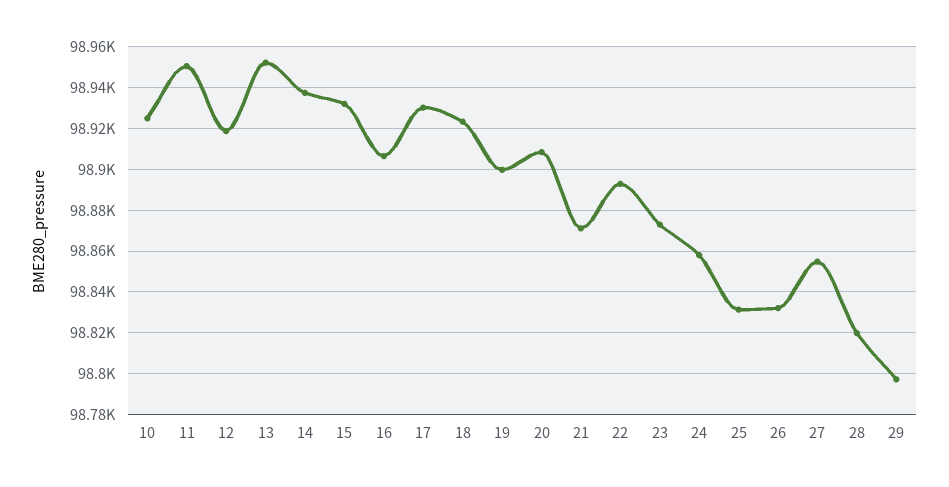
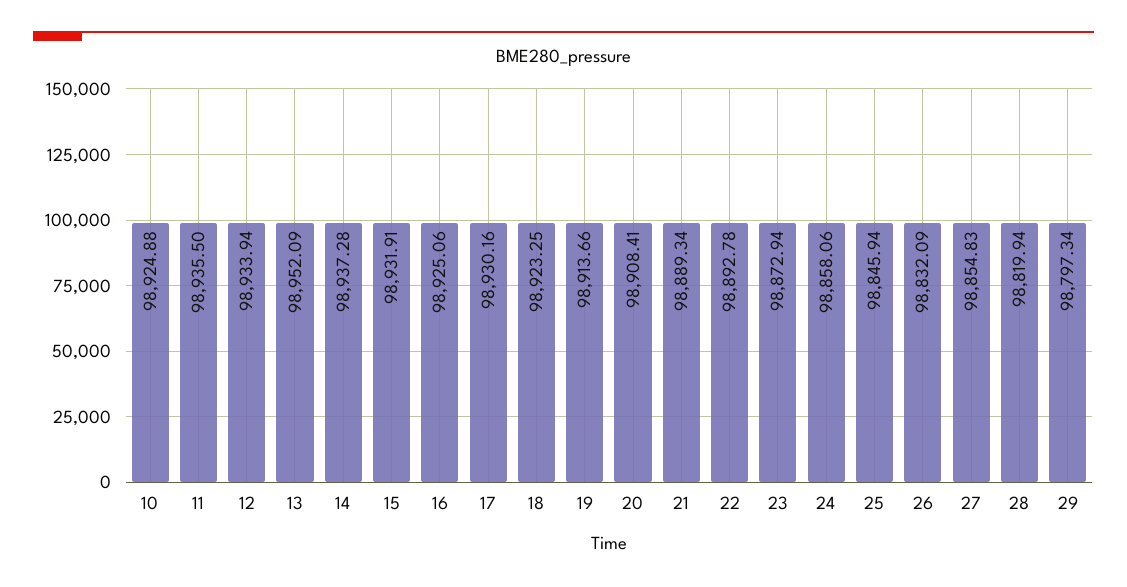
  {
    "10": 98924.88,
-   "11": 98950,
+   "11": 98935.5,
-   "12": 98920,
+   "12": 98933.94,
    "13": 98952.09,
    "14": 98937.28,
    "15": 98931.91,
-   "16": 98905,
+   "16": 98925.06,
    "17": 98930.16,
    "18": 98923.25,
-   "19": 98900,
+   "19": 98913.66,
    "20": 98908.41,
-   "21": 98870,
+   "21": 98889.34,
    "22": 98892.78,
    "23": 98872.94,
    "24": 98858.06,
-   "25": 98830,
+   "25": 98845.94,
    "26": 98832.09,
    "27": 98854.83,
    "28": 98819.94,
    "29": 98797.34
  }

